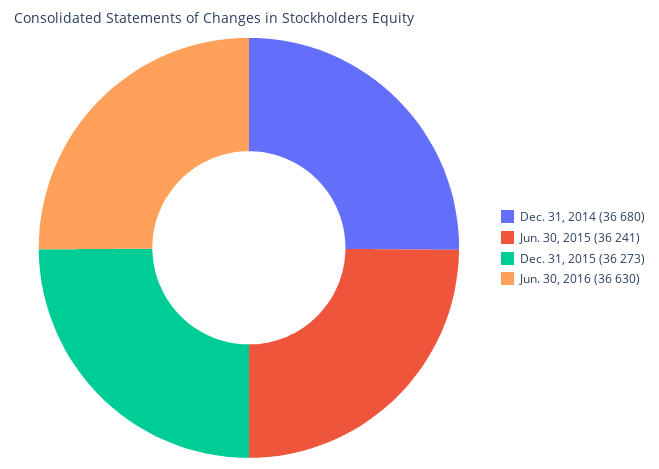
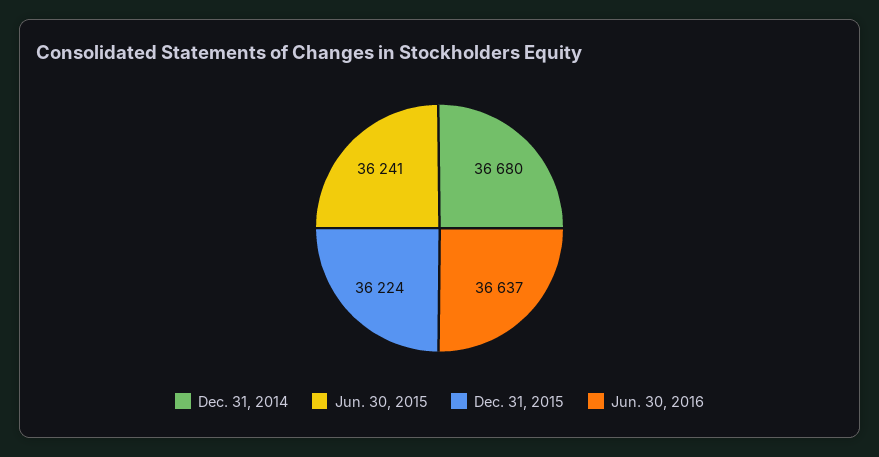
  {
    "Dec. 31, 2014": 36680,
    "Jun. 30, 2015": 36241,
-   "Dec. 31, 2015": 36273,
+   "Dec. 31, 2015": 36224,
-   "Jun. 30, 2016": 36630
+   "Jun. 30, 2016": 36637
  }

